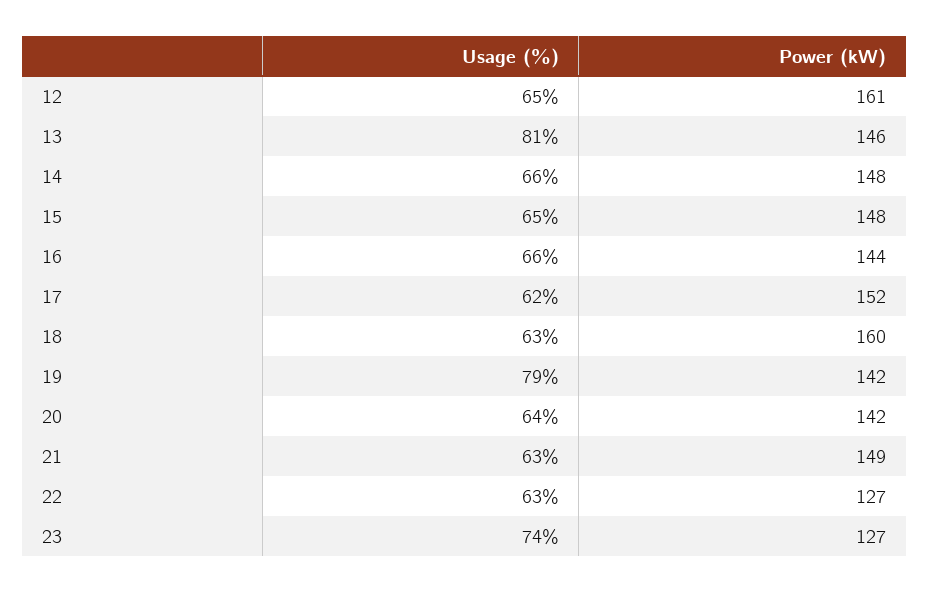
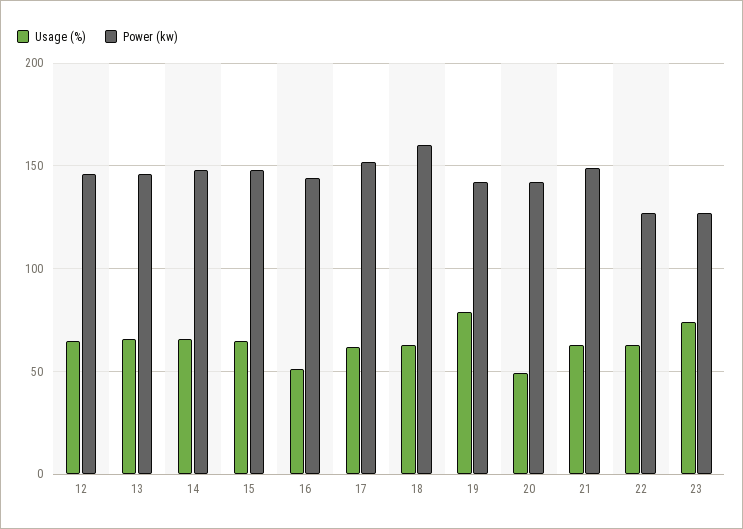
  {
    "Usage (%)": {
      "12": 65,
-     "13": 81,
+     "13": 65,
      "14": 66,
      "15": 65,
-     "16": 66,
+     "16": 50,
      "17": 62,
      "18": 63,
      "19": 79,
-     "20": 64,
+     "20": 50,
      "21": 63,
      "22": 63,
      "23": 74
    },
    "Power (kW)": {
-     "12": 161,
+     "12": 145,
      "13": 146,
      "14": 148,
      "15": 148,
      "16": 144,
      "17": 152,
      "18": 160,
      "19": 142,
      "20": 142,
      "21": 149,
      "22": 127,
      "23": 127
    }
  }

